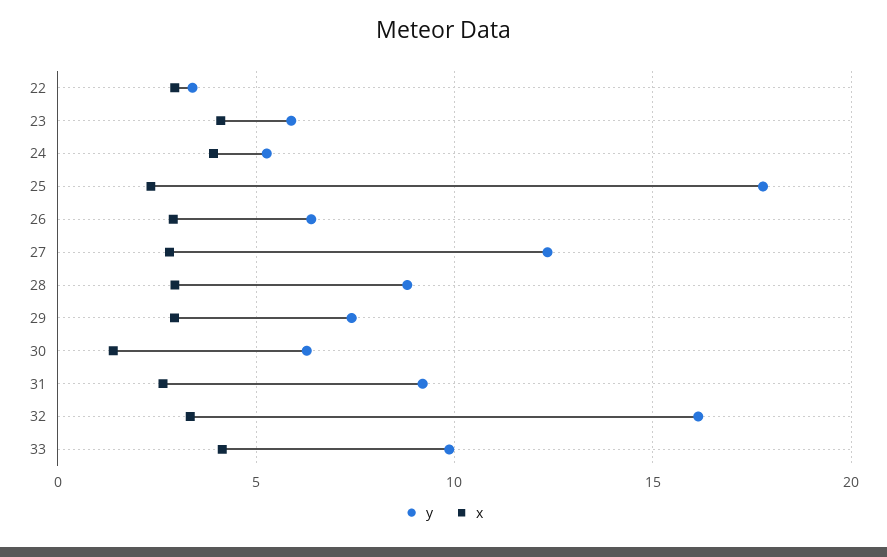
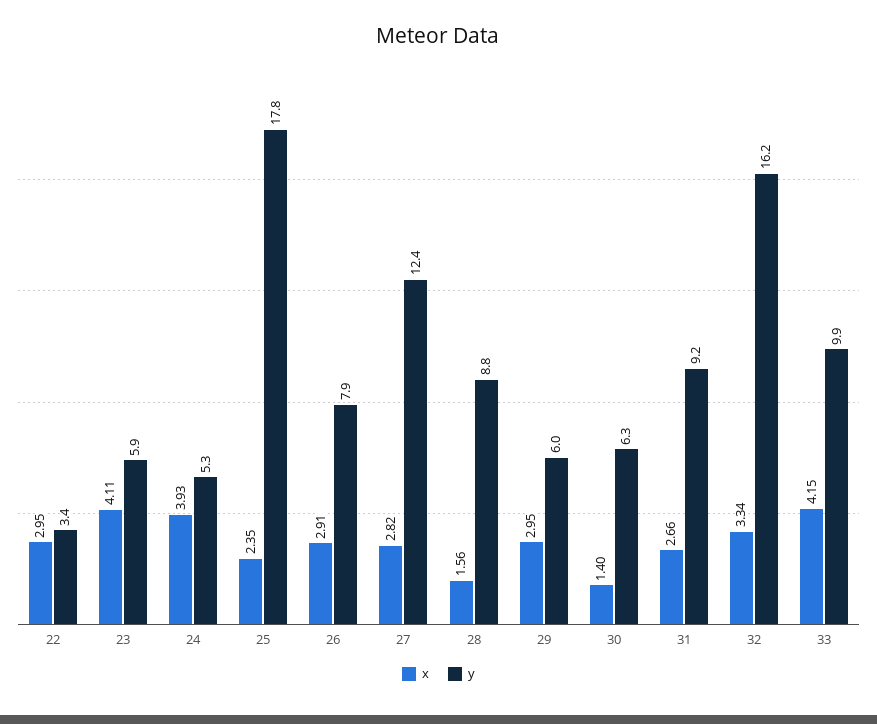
  {
    "y": {
      "22": 3.4,
      "23": 5.9,
      "24": 5.3,
      "25": 17.8,
-     "26": 6.5,
+     "26": 7.9,
      "27": 12.4,
      "28": 8.8,
-     "29": 7.5,
+     "29": 6,
      "30": 6.3,
      "31": 9.2,
      "32": 16.2,
      "33": 9.9
    },
    "x": {
      "22": 2.95,
      "23": 4.11,
      "24": 3.93,
      "25": 2.35,
      "26": 2.91,
      "27": 2.82,
-     "28": 3,
+     "28": 1.56,
      "29": 2.95,
      "30": 1.4,
      "31": 2.66,
      "32": 3.34,
      "33": 4.15
    }
  }

